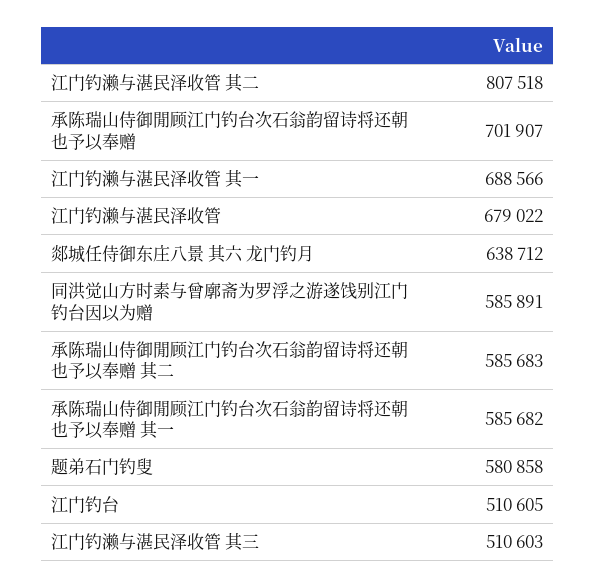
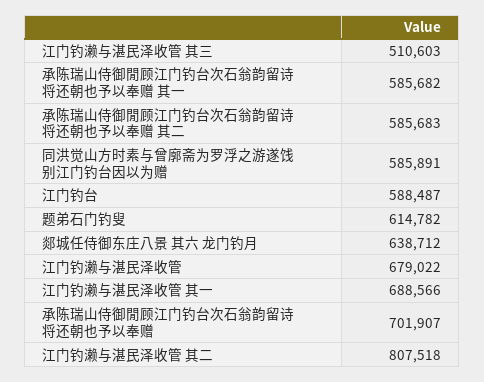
  {
    "江门钓濑与湛民泽收管 其二": 807518,
    "承陈瑞山侍御閒顾江门钓台次石翁韵留诗将还朝也予以奉赠": 701907,
    "江门钓濑与湛民泽收管 其一": 688566,
    "江门钓濑与湛民泽收管": 679022,
    "郯城任侍御东庄八景 其六 龙门钓月": 638712,
    "同洪觉山方时素与曾廓斋为罗浮之游遂饯别江门钓台因以为赠": 585891,
    "承陈瑞山侍御閒顾江门钓台次石翁韵留诗将还朝也予以奉赠 其二": 585683,
    "承陈瑞山侍御閒顾江门钓台次石翁韵留诗将还朝也予以奉赠 其一": 585682,
-   "题弟石门钓叟": 580858,
+   "题弟石门钓叟": 614782,
-   "江门钓台": 510605,
+   "江门钓台": 588487,
    "江门钓濑与湛民泽收管 其三": 510603
  }

